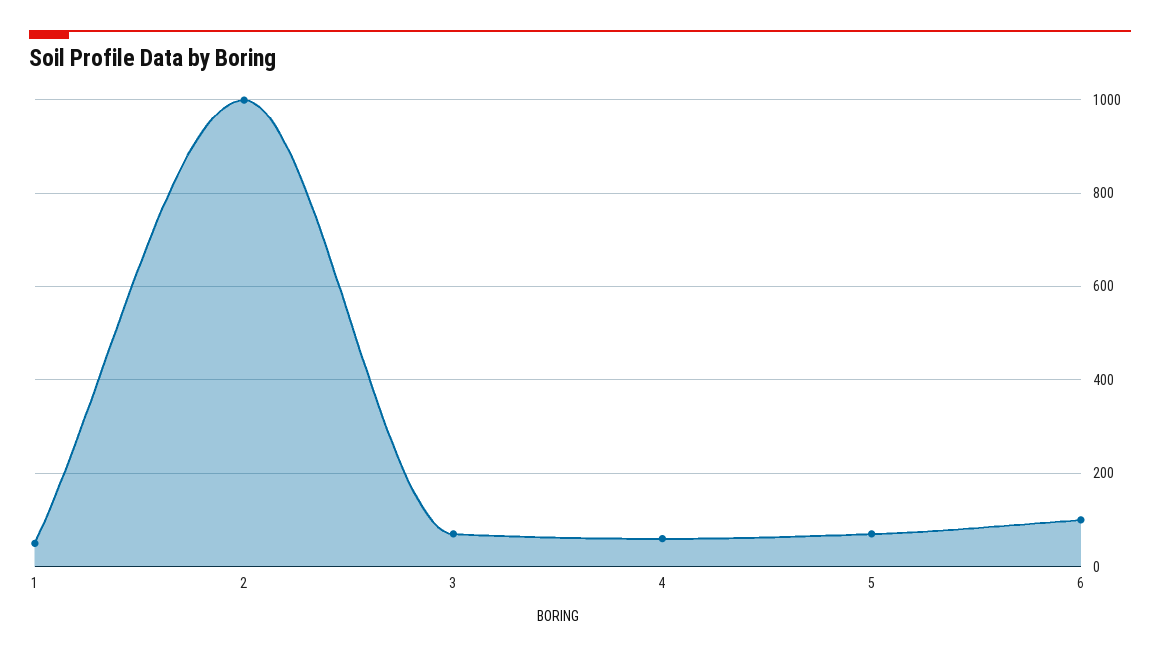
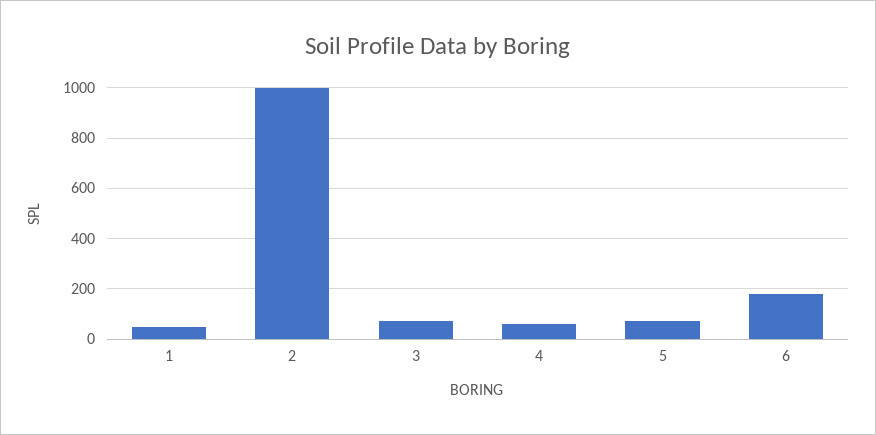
  {
    "1": 60,
    "2": 1000,
    "3": 80,
    "4": 60,
    "5": 80,
-   "6": 100
+   "6": 175
  }

